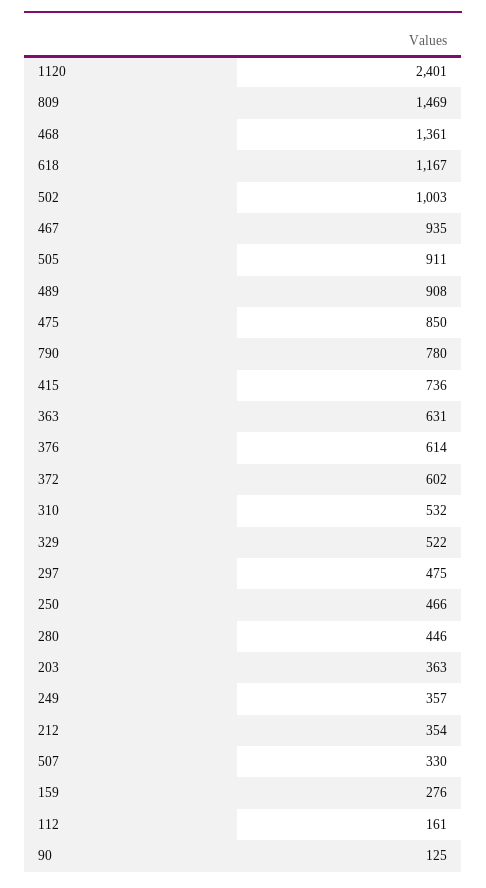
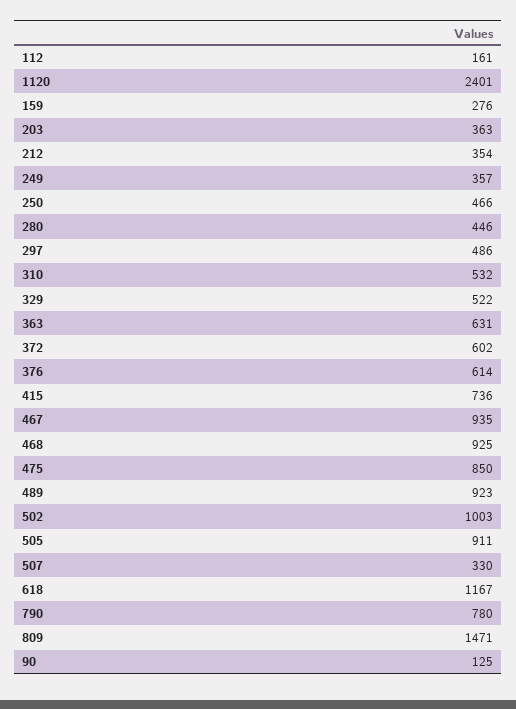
  {
    "1120": 2401,
-   "809": 1469,
+   "809": 1471,
-   "468": 1361,
+   "468": 925,
    "618": 1167,
    "502": 1003,
    "467": 935,
    "505": 911,
-   "489": 908,
+   "489": 923,
    "475": 850,
    "790": 780,
    "415": 736,
    "363": 631,
    "376": 614,
    "372": 602,
    "310": 532,
    "329": 522,
-   "297": 475,
+   "297": 486,
    "250": 466,
    "280": 446,
    "203": 363,
    "249": 357,
    "212": 354,
    "507": 330,
    "159": 276,
    "112": 161,
    "90": 125
  }

